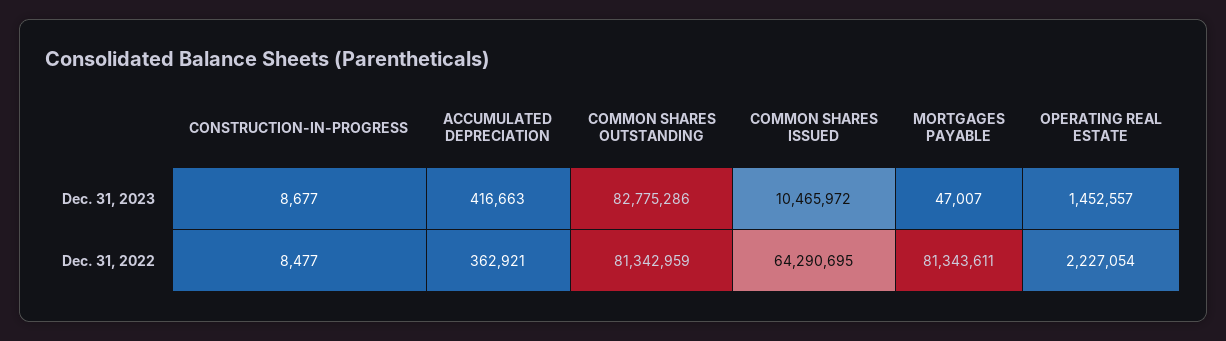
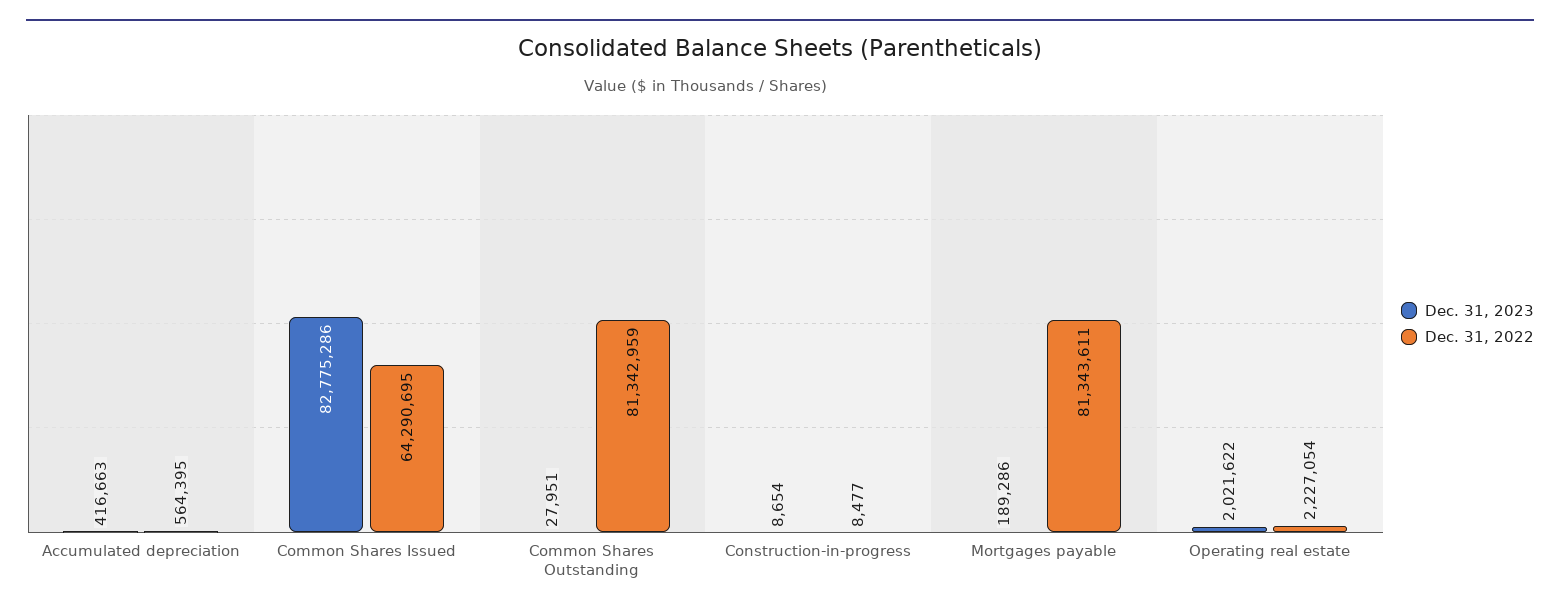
  {
    "Dec. 31, 2023": {
-     "CONSTRUCTION-IN-PROGRESS": 8677,
+     "CONSTRUCTION-IN-PROGRESS": 8654,
      "ACCUMULATED DEPRECIATION": 416663,
-     "COMMON SHARES OUTSTANDING": 82775286,
+     "COMMON SHARES OUTSTANDING": 27951,
-     "COMMON SHARES ISSUED": 10465972,
+     "COMMON SHARES ISSUED": 82775286,
-     "MORTGAGES PAYABLE": 47007,
+     "MORTGAGES PAYABLE": 189286,
-     "OPERATING REAL ESTATE": 1452557
+     "OPERATING REAL ESTATE": 2021622
    },
    "Dec. 31, 2022": {
      "CONSTRUCTION-IN-PROGRESS": 8477,
-     "ACCUMULATED DEPRECIATION": 362921,
+     "ACCUMULATED DEPRECIATION": 564395,
      "COMMON SHARES OUTSTANDING": 81342959,
      "COMMON SHARES ISSUED": 64290695,
      "MORTGAGES PAYABLE": 81343611,
      "OPERATING REAL ESTATE": 2227054
    }
  }

